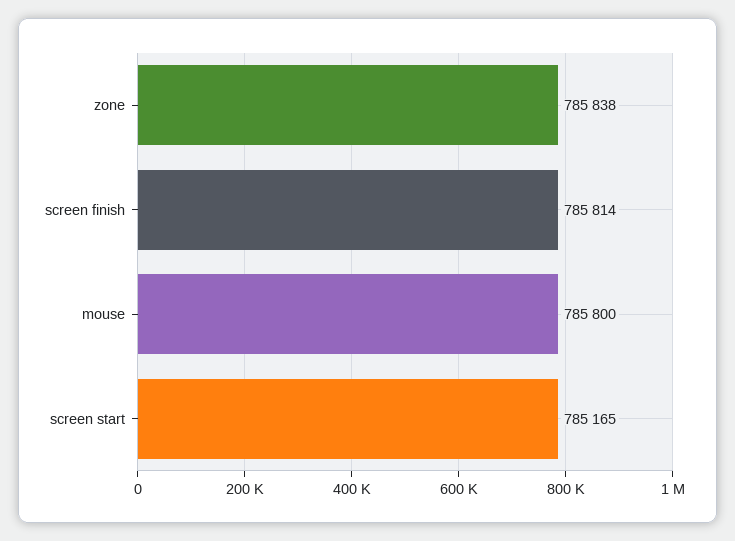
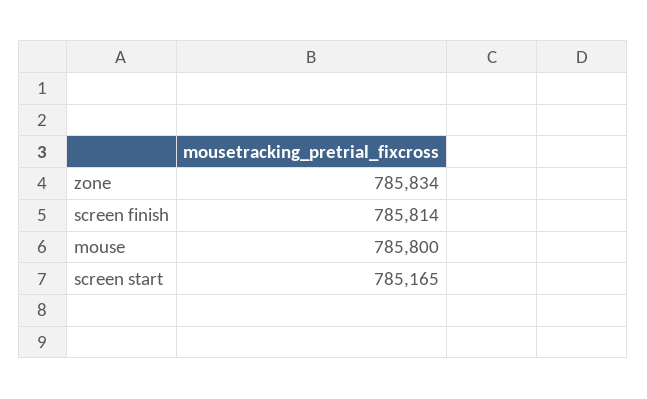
  {
-   "zone": 785838,
+   "zone": 785834,
    "screen finish": 785814,
    "mouse": 785800,
    "screen start": 785165
  }

